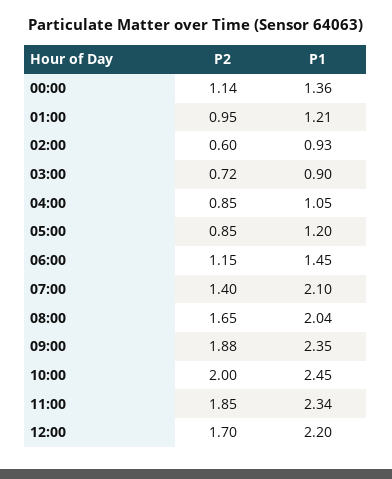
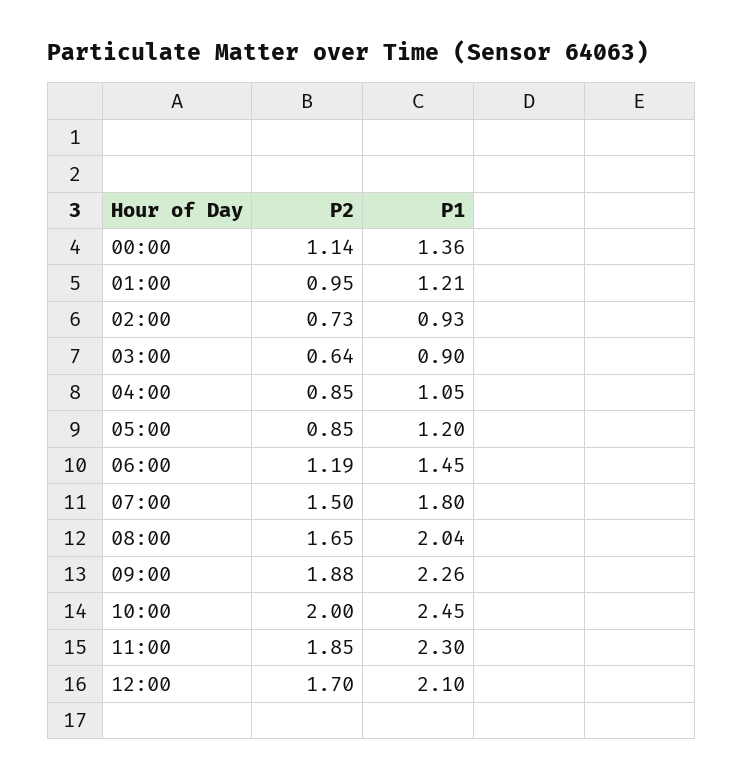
  {
    "P2": {
      "00:00": 1.14,
      "01:00": 0.95,
-     "02:00": 0.6,
+     "02:00": 0.73,
-     "03:00": 0.72,
+     "03:00": 0.64,
      "04:00": 0.85,
      "05:00": 0.85,
-     "06:00": 1.15,
+     "06:00": 1.19,
-     "07:00": 1.4,
+     "07:00": 1.5,
      "08:00": 1.65,
      "09:00": 1.88,
      "10:00": 2,
      "11:00": 1.85,
      "12:00": 1.7
    },
    "P1": {
      "00:00": 1.36,
      "01:00": 1.21,
      "02:00": 0.93,
      "03:00": 0.9,
      "04:00": 1.05,
      "05:00": 1.2,
      "06:00": 1.45,
-     "07:00": 2.1,
+     "07:00": 1.8,
      "08:00": 2.04,
-     "09:00": 2.35,
+     "09:00": 2.26,
      "10:00": 2.45,
-     "11:00": 2.34,
+     "11:00": 2.3,
-     "12:00": 2.2
+     "12:00": 2.1
    }
  }

